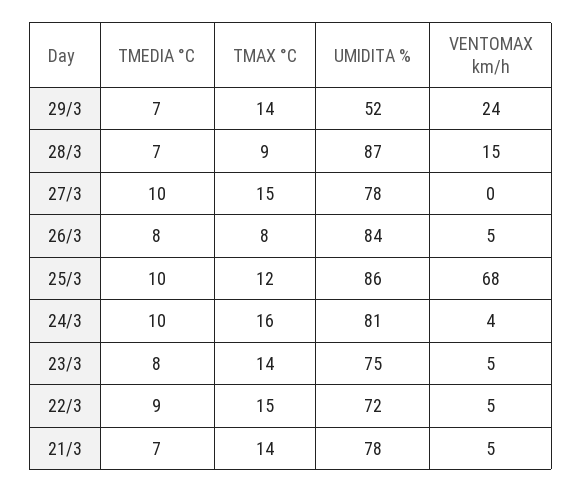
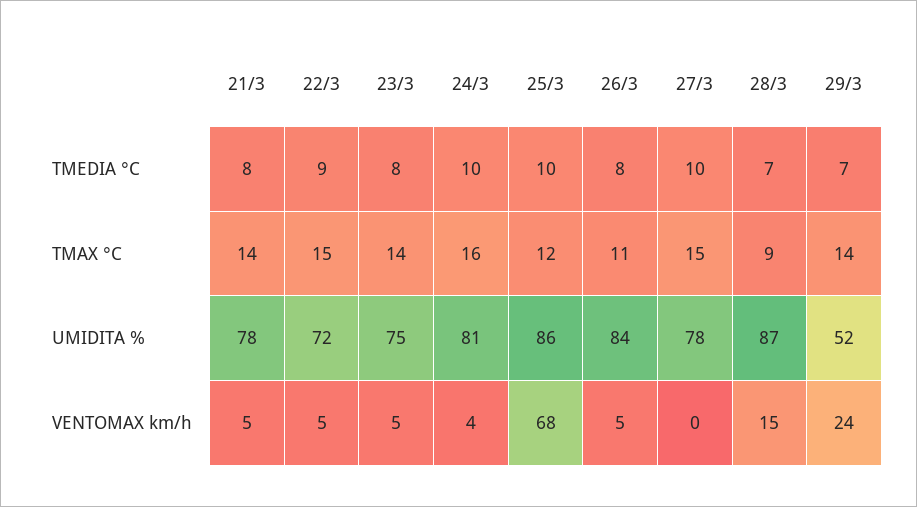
  {
    "TMEDIA °C": {
      "29/3": 7,
      "28/3": 7,
      "27/3": 10,
      "26/3": 8,
      "25/3": 10,
      "24/3": 10,
      "23/3": 8,
      "22/3": 9,
-     "21/3": 7
+     "21/3": 8
    },
    "TMAX °C": {
      "29/3": 14,
      "28/3": 9,
      "27/3": 15,
-     "26/3": 8,
+     "26/3": 11,
      "25/3": 12,
      "24/3": 16,
      "23/3": 14,
      "22/3": 15,
      "21/3": 14
    },
    "UMIDITA %": {
      "29/3": 52,
      "28/3": 87,
      "27/3": 78,
      "26/3": 84,
      "25/3": 86,
      "24/3": 81,
      "23/3": 75,
      "22/3": 72,
      "21/3": 78
    },
    "VENTOMAX km/h": {
      "29/3": 24,
      "28/3": 15,
      "27/3": 0,
      "26/3": 5,
      "25/3": 68,
      "24/3": 4,
      "23/3": 5,
      "22/3": 5,
      "21/3": 5
    }
  }

